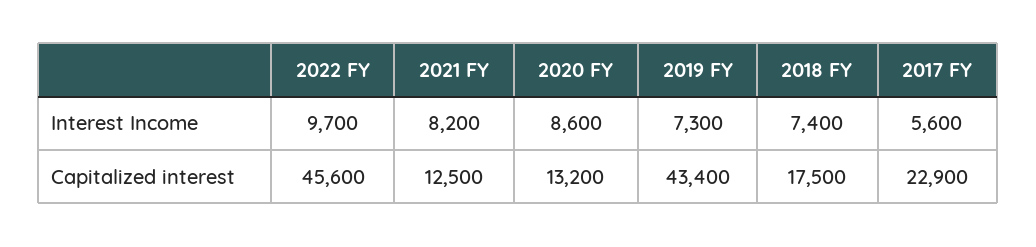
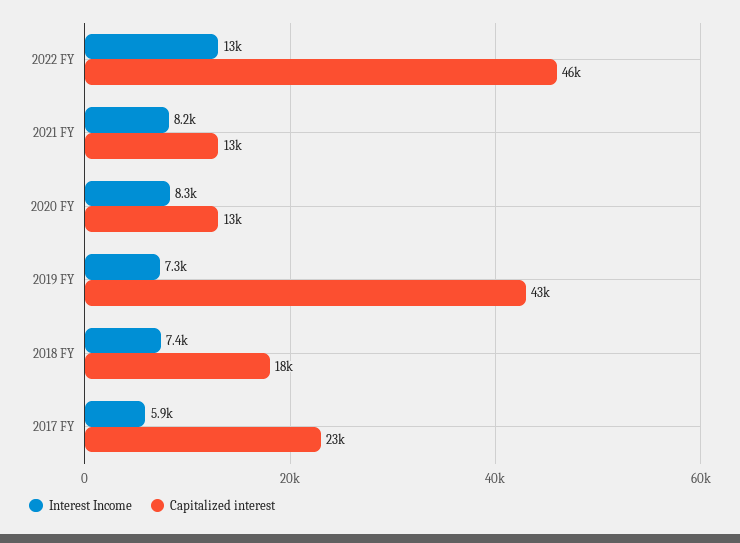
  {
    "Interest Income": {
-     "2022 FY": 9700,
+     "2022 FY": 13000,
      "2021 FY": 8200,
-     "2020 FY": 8600,
+     "2020 FY": 8300,
      "2019 FY": 7300,
      "2018 FY": 7400,
-     "2017 FY": 5600
+     "2017 FY": 5900
    },
    "Capitalized interest": {
      "2022 FY": 45600,
      "2021 FY": 12500,
      "2020 FY": 13200,
      "2019 FY": 43400,
      "2018 FY": 17500,
      "2017 FY": 22900
    }
  }

